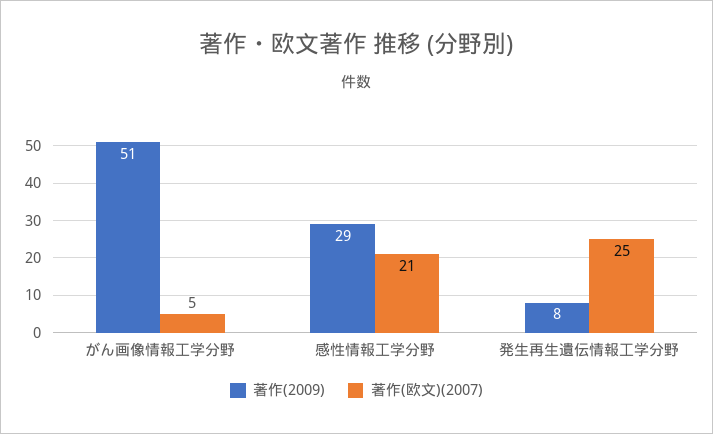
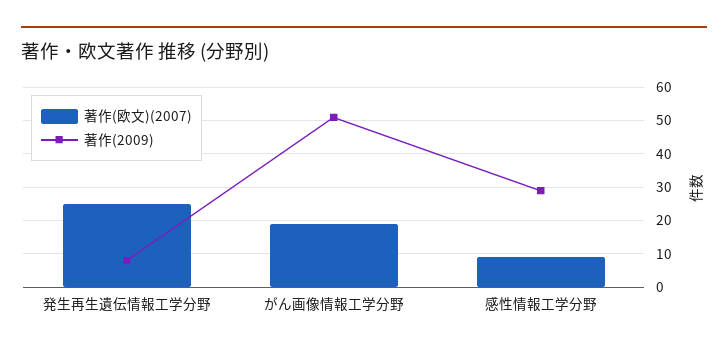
  {
    "著作(2009)": {
      "がん画像情報工学分野": 51,
      "感性情報工学分野": 29,
      "発生再生遺伝情報工学分野": 8
    },
    "著作(欧文)(2007)": {
-     "がん画像情報工学分野": 5,
+     "がん画像情報工学分野": 20,
-     "感性情報工学分野": 21,
+     "感性情報工学分野": 10,
      "発生再生遺伝情報工学分野": 25
    }
  }

